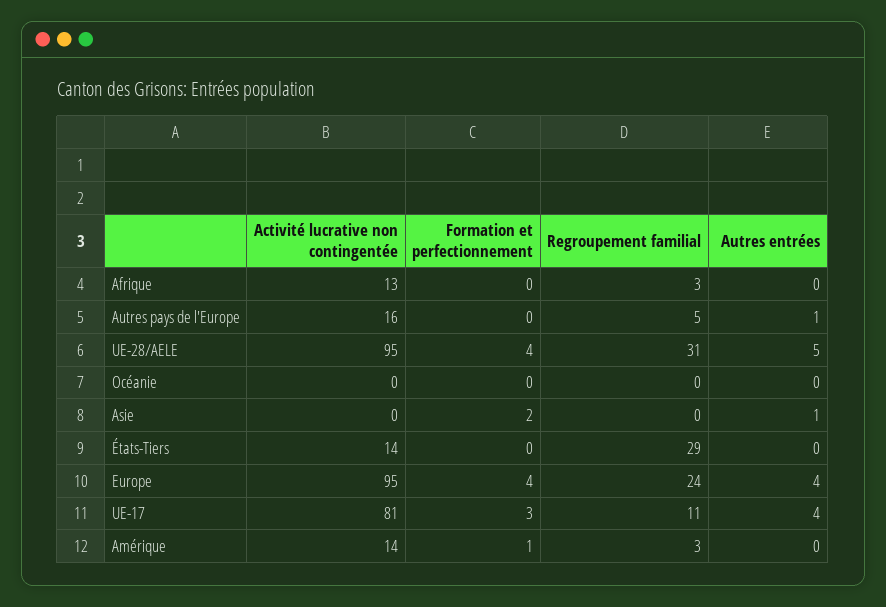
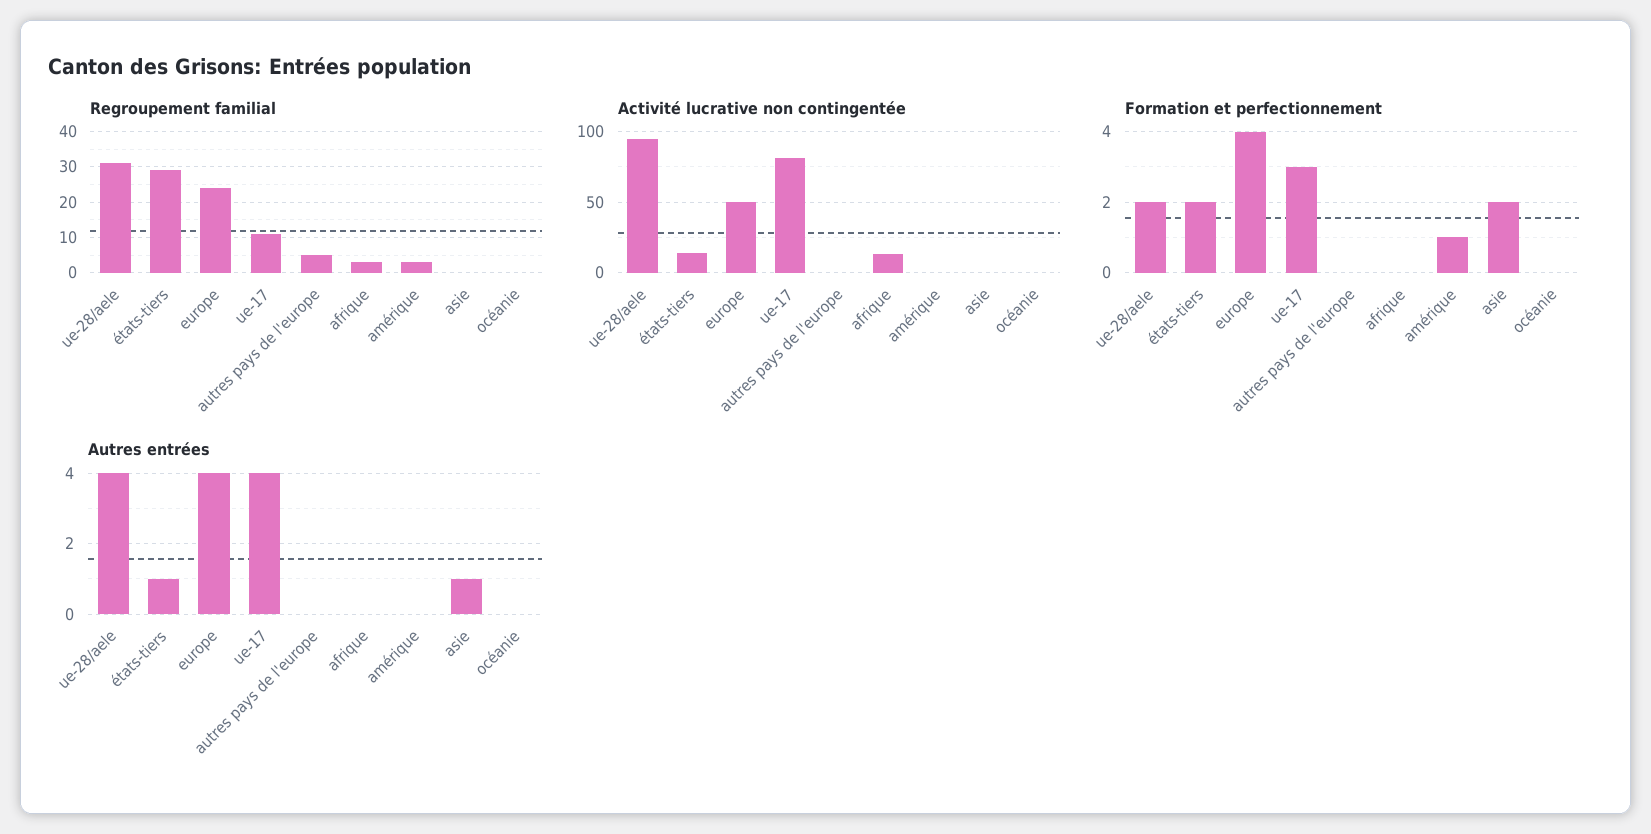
  {
    "Activité lucrative non contingentée": {
      "Afrique": 13,
-     "Autres pays de l'Europe": 16,
+     "Autres pays de l'Europe": 0,
      "UE-28/AELE": 95,
      "Océanie": 0,
      "Asie": 0,
      "États-Tiers": 14,
-     "Europe": 95,
+     "Europe": 50,
      "UE-17": 81,
-     "Amérique": 14
+     "Amérique": 0
    },
    "Formation et perfectionnement": {
      "Afrique": 0,
      "Autres pays de l'Europe": 0,
-     "UE-28/AELE": 4,
+     "UE-28/AELE": 2,
      "Océanie": 0,
      "Asie": 2,
-     "États-Tiers": 0,
+     "États-Tiers": 2,
      "Europe": 4,
      "UE-17": 3,
      "Amérique": 1
    },
    "Regroupement familial": {
      "Afrique": 3,
      "Autres pays de l'Europe": 5,
      "UE-28/AELE": 31,
      "Océanie": 0,
      "Asie": 0,
      "États-Tiers": 29,
      "Europe": 24,
      "UE-17": 11,
      "Amérique": 3
    },
    "Autres entrées": {
      "Afrique": 0,
-     "Autres pays de l'Europe": 1,
+     "Autres pays de l'Europe": 0,
-     "UE-28/AELE": 5,
+     "UE-28/AELE": 4,
      "Océanie": 0,
      "Asie": 1,
-     "États-Tiers": 0,
+     "États-Tiers": 1,
      "Europe": 4,
      "UE-17": 4,
      "Amérique": 0
    }
  }

